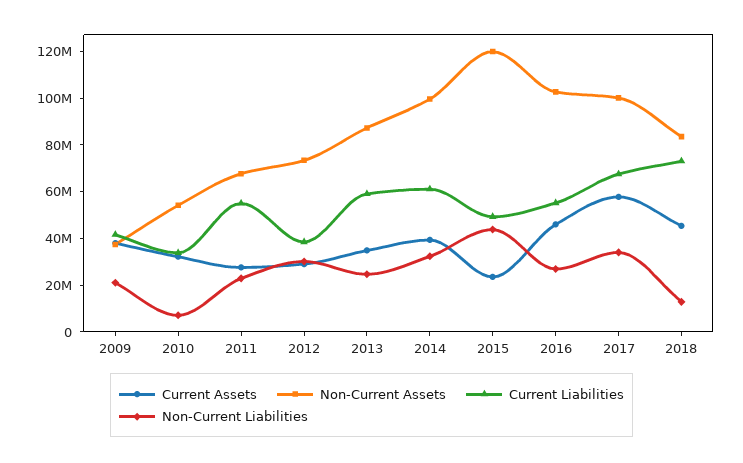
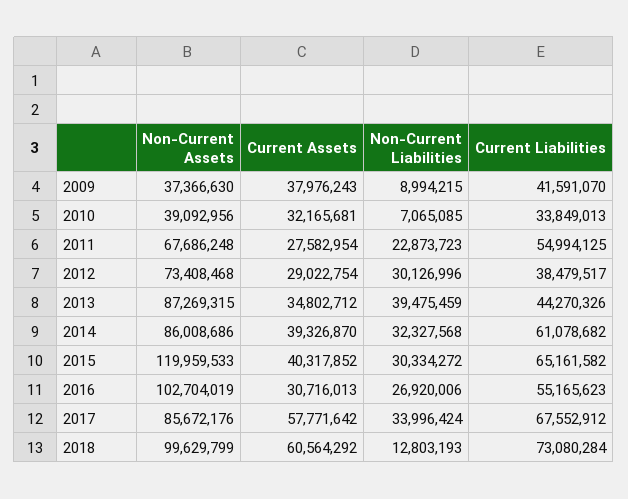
  {
    "Current Assets": {
      "2009": 37976243,
      "2010": 32165681,
      "2011": 27582954,
      "2012": 29022754,
      "2013": 34802712,
      "2014": 39326870,
-     "2015": 25000000,
+     "2015": 40317852,
-     "2016": 45000000,
+     "2016": 30716013,
      "2017": 57771642,
-     "2018": 45000000
+     "2018": 60564292
    },
    "Non-Current Assets": {
      "2009": 37366630,
-     "2010": 55000000,
+     "2010": 39092956,
      "2011": 67686248,
      "2012": 73408468,
      "2013": 87269315,
-     "2014": 100000000,
+     "2014": 86008686,
      "2015": 119959533,
      "2016": 102704019,
-     "2017": 100000000,
+     "2017": 85672176,
-     "2018": 85000000
+     "2018": 99629799
    },
    "Current Liabilities": {
      "2009": 41591070,
      "2010": 33849013,
      "2011": 54994125,
      "2012": 38479517,
-     "2013": 60000000,
+     "2013": 44270326,
      "2014": 61078682,
-     "2015": 50000000,
+     "2015": 65161582,
      "2016": 55165623,
      "2017": 67552912,
      "2018": 73080284
    },
    "Non-Current Liabilities": {
-     "2009": 20000000,
+     "2009": 8994215,
      "2010": 7065085,
      "2011": 22873723,
      "2012": 30126996,
-     "2013": 25000000,
+     "2013": 39475459,
      "2014": 32327568,
-     "2015": 45000000,
+     "2015": 30334272,
      "2016": 26920006,
      "2017": 33996424,
      "2018": 12803193
    }
  }

